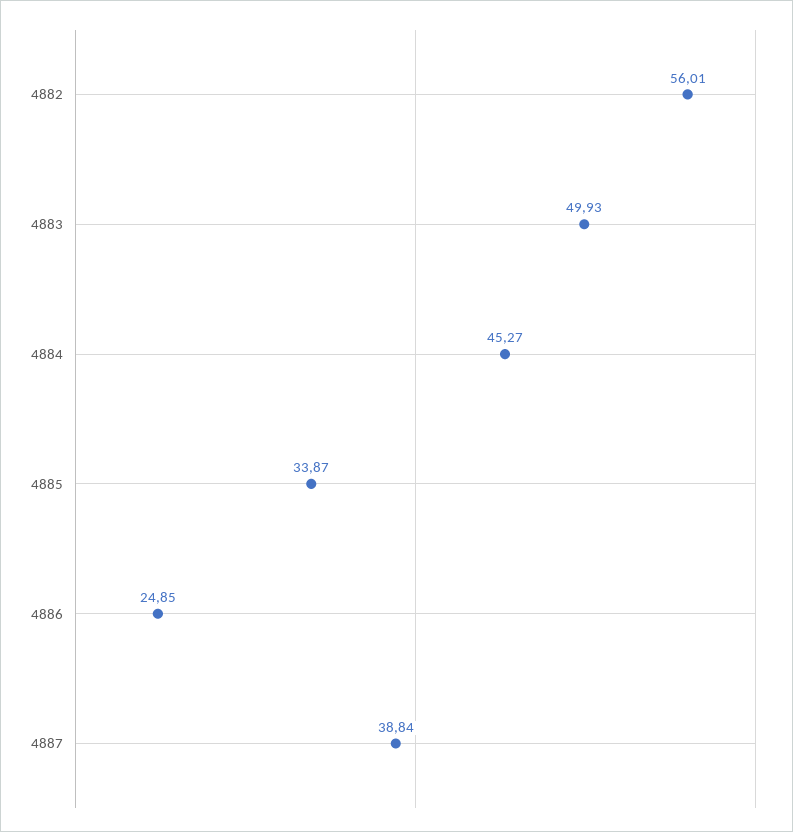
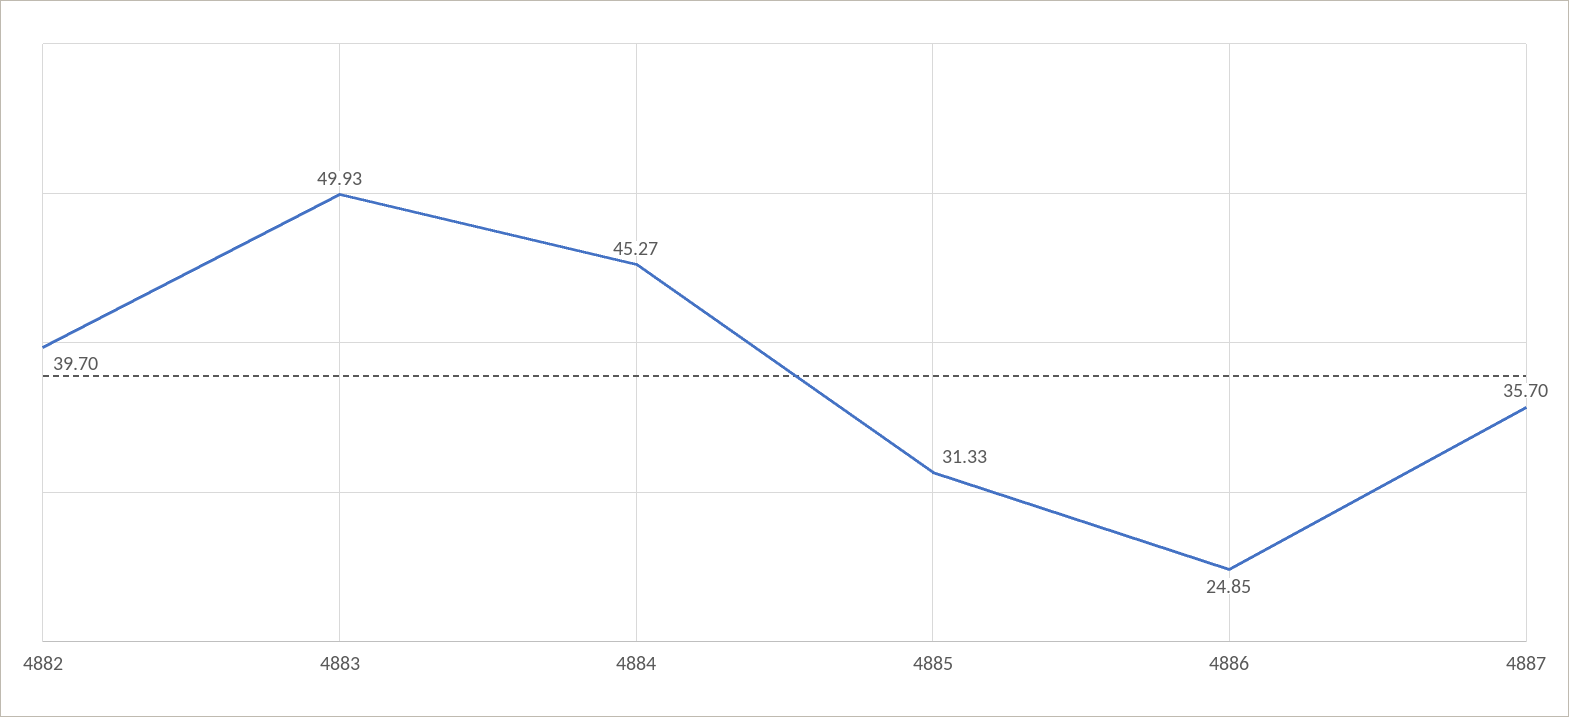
  {
-   "4882": 56.01,
+   "4882": 39.7,
    "4883": 49.93,
    "4884": 45.27,
-   "4885": 33.87,
+   "4885": 31.33,
    "4886": 24.85,
-   "4887": 38.84
+   "4887": 35.7
  }

